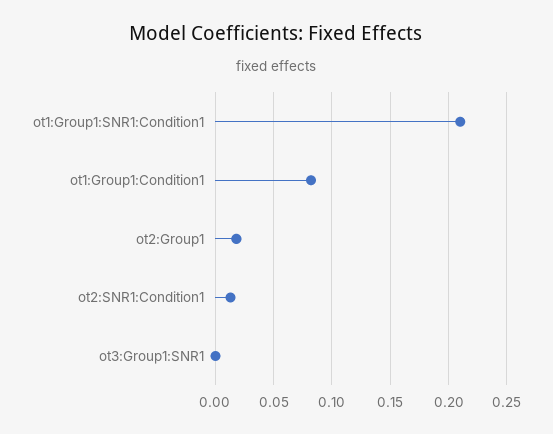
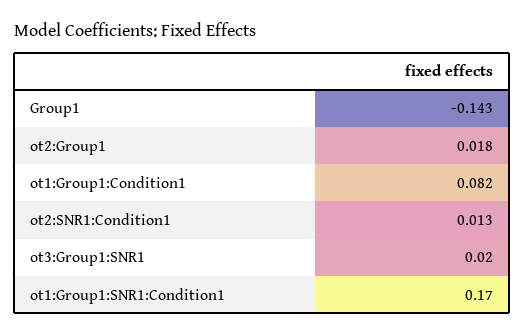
  {
-   "ot1:Group1:SNR1:Condition1": 0.21,
+   "ot1:Group1:SNR1:Condition1": 0.17,
    "ot1:Group1:Condition1": 0.082,
    "ot2:Group1": 0.018,
    "ot2:SNR1:Condition1": 0.013,
-   "ot3:Group1:SNR1": 0
+   "ot3:Group1:SNR1": 0.02,
+   "Group1": -0.143
  }

